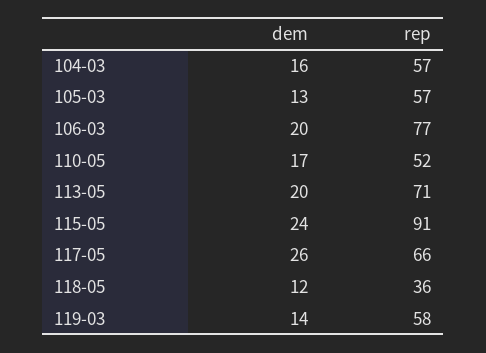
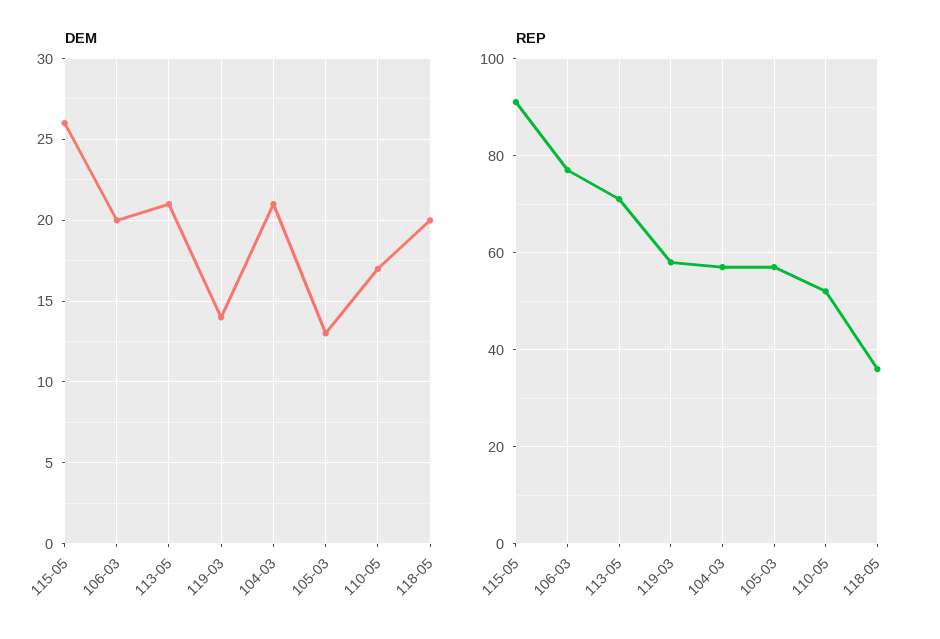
  {
    "dem": {
-     "104-03": 16,
+     "104-03": 21,
      "105-03": 13,
      "106-03": 20,
      "110-05": 17,
-     "113-05": 20,
+     "113-05": 21,
-     "115-05": 24,
+     "115-05": 26,
-     "117-05": 26,
-     "118-05": 12,
+     "118-05": 20,
      "119-03": 14
    },
    "rep": {
      "104-03": 57,
      "105-03": 57,
      "106-03": 77,
      "110-05": 52,
      "113-05": 71,
      "115-05": 91,
-     "117-05": 66,
      "118-05": 36,
      "119-03": 58
    }
  }

